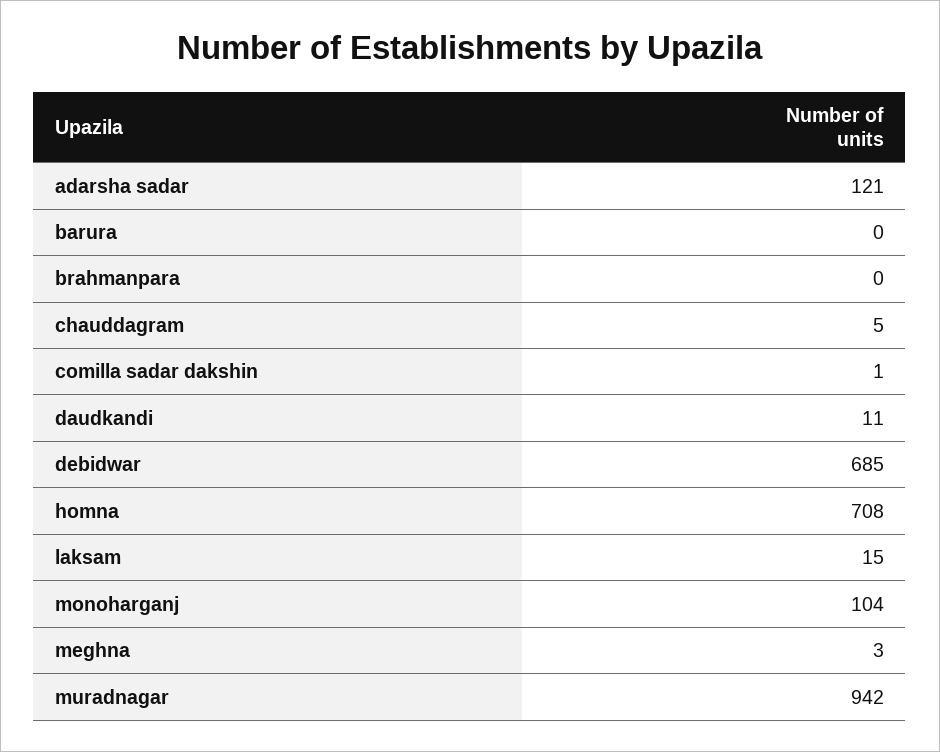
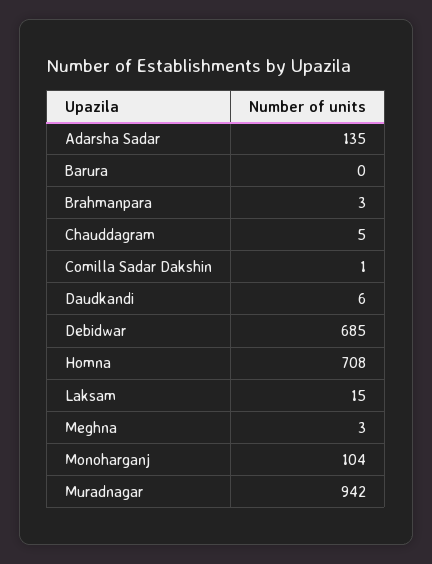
  {
-   "adarsha sadar": 121,
+   "adarsha sadar": 135,
    "barura": 0,
-   "brahmanpara": 0,
+   "brahmanpara": 3,
    "chauddagram": 5,
    "comilla sadar dakshin": 1,
-   "daudkandi": 11,
+   "daudkandi": 6,
    "debidwar": 685,
    "homna": 708,
    "laksam": 15,
    "monoharganj": 104,
    "meghna": 3,
    "muradnagar": 942
  }

